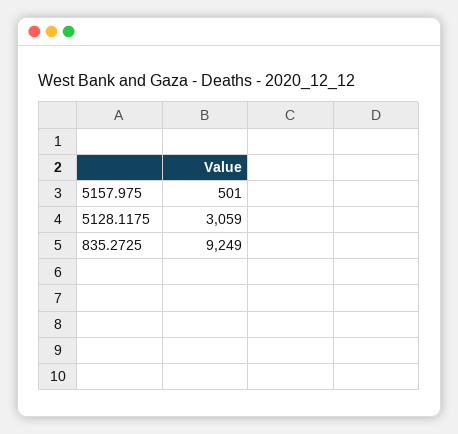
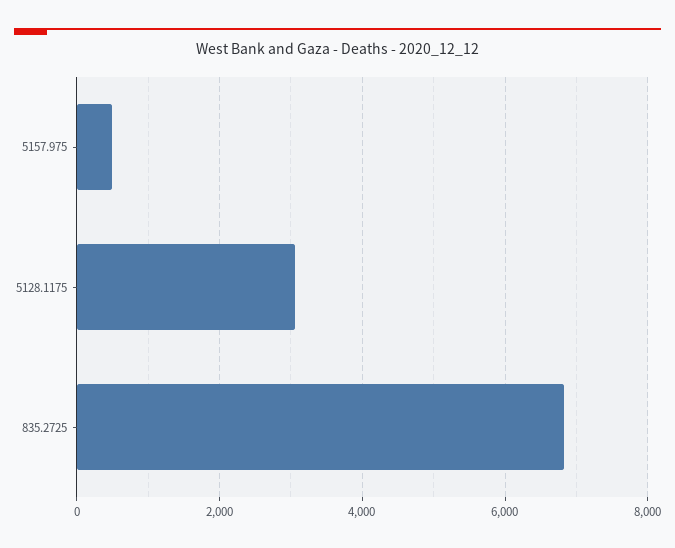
  {
    "5157.975": 501,
    "5128.1175": 3059,
-   "835.2725": 9249
+   "835.2725": 6800
  }

